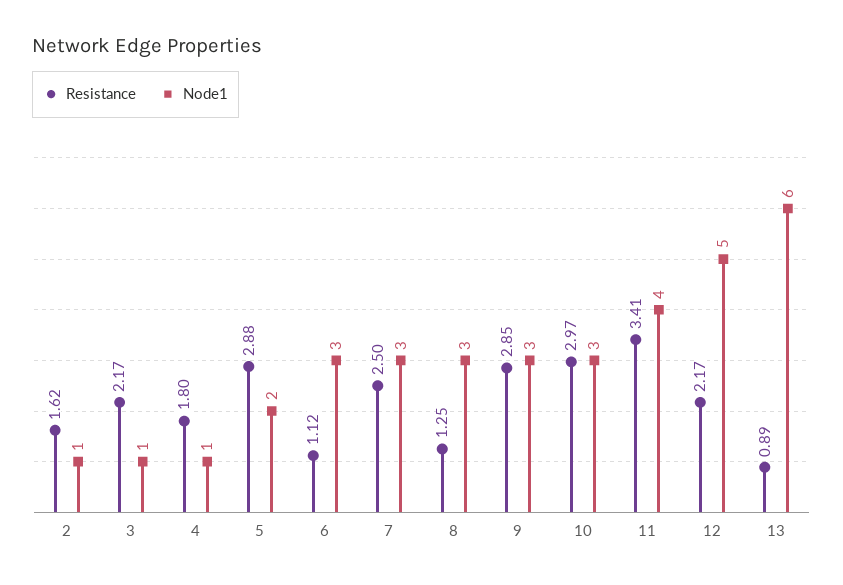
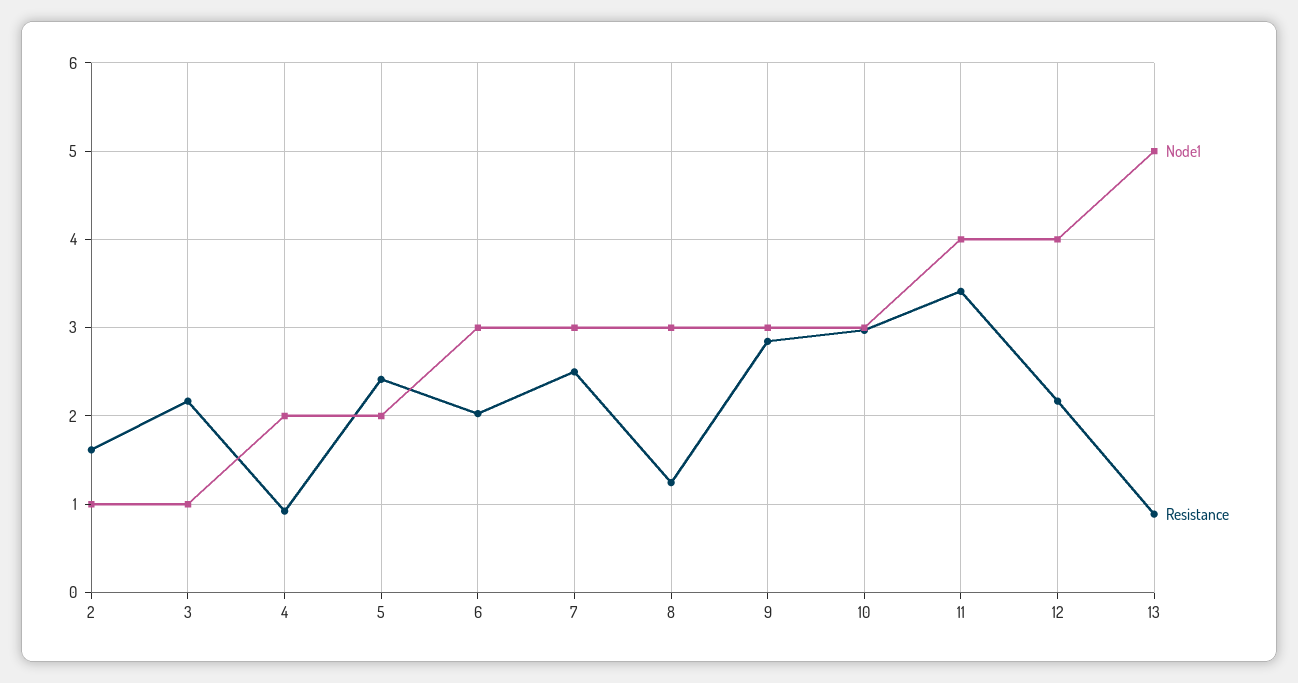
  {
    "Resistance": {
      "2": 1.62,
      "3": 2.17,
-     "4": 1.8,
+     "4": 0.9,
-     "5": 2.88,
+     "5": 2.4,
-     "6": 1.12,
+     "6": 2,
      "7": 2.5,
      "8": 1.25,
      "9": 2.85,
      "10": 2.97,
      "11": 3.41,
      "12": 2.17,
      "13": 0.89
    },
    "Node1": {
      "2": 1,
      "3": 1,
-     "4": 1,
+     "4": 2,
      "5": 2,
      "6": 3,
      "7": 3,
      "8": 3,
      "9": 3,
      "10": 3,
      "11": 4,
-     "12": 5,
+     "12": 4,
-     "13": 6
+     "13": 5
    }
  }

